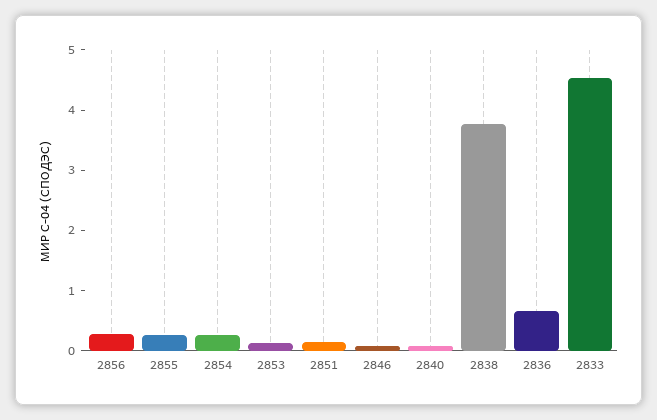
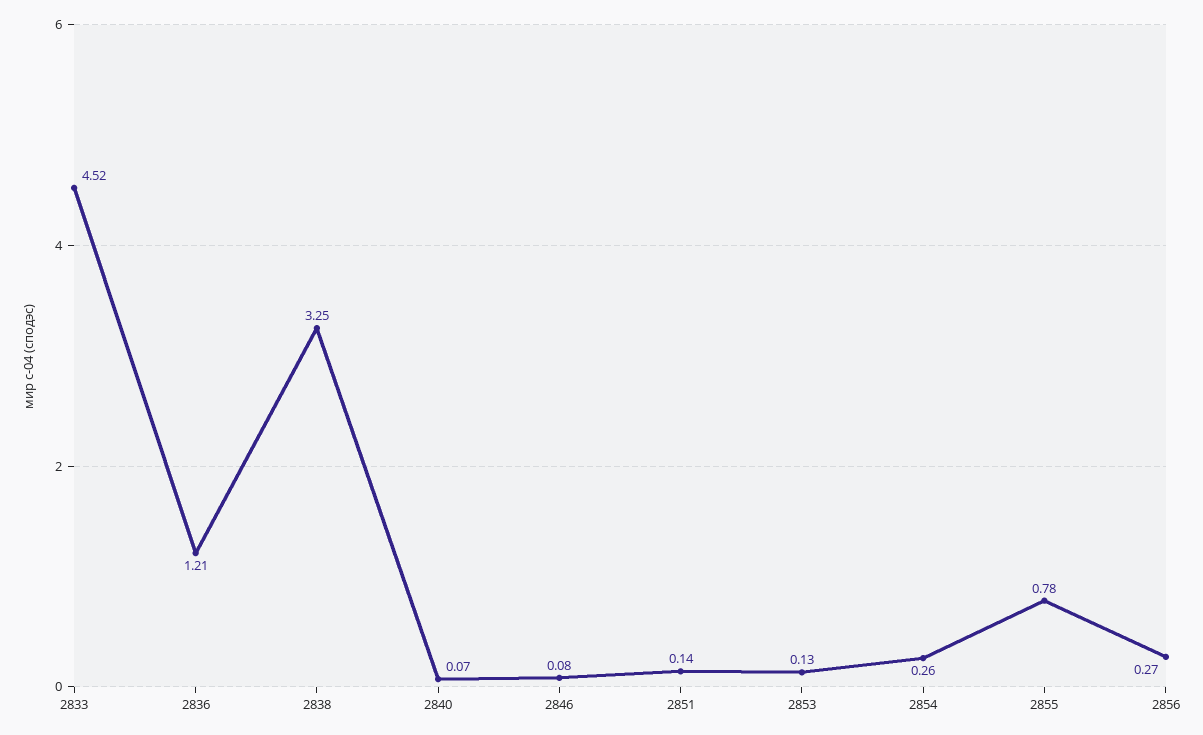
  {
    "2856": 0.27,
-   "2855": 0.2,
+   "2855": 0.78,
    "2854": 0.26,
    "2853": 0.13,
    "2851": 0.14,
    "2846": 0.08,
    "2840": 0.07,
-   "2838": 3.8,
+   "2838": 3.25,
-   "2836": 0.6,
+   "2836": 1.21,
    "2833": 4.52
  }

